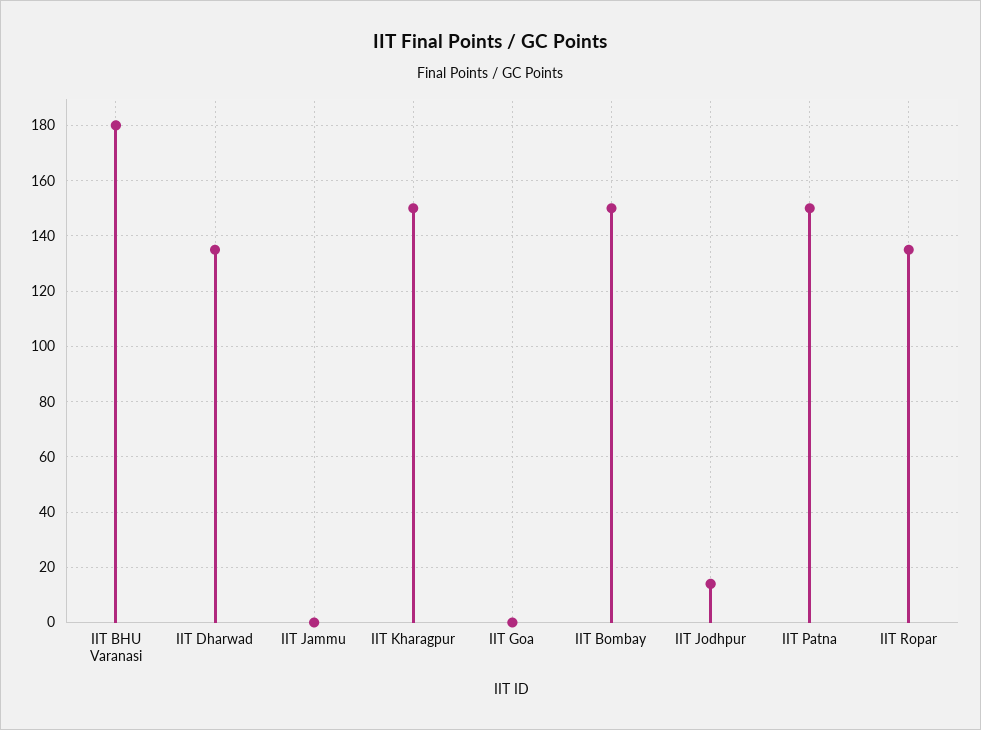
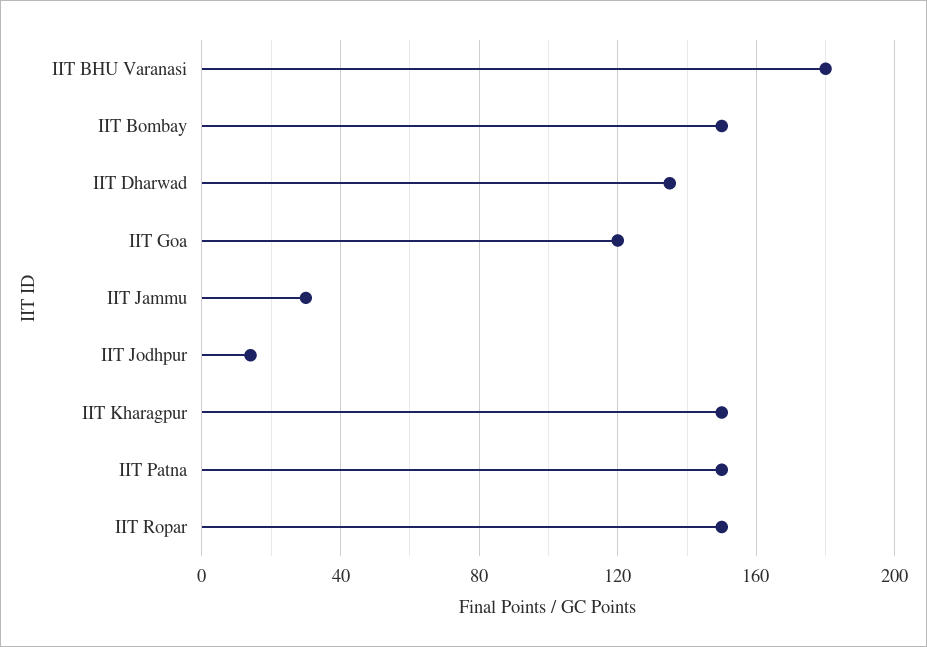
  {
    "IIT BHU Varanasi": 180,
    "IIT Dharwad": 135,
-   "IIT Jammu": 0,
+   "IIT Jammu": 30,
    "IIT Kharagpur": 150,
-   "IIT Goa": 0,
+   "IIT Goa": 120,
    "IIT Bombay": 150,
    "IIT Jodhpur": 15,
    "IIT Patna": 150,
-   "IIT Ropar": 135
+   "IIT Ropar": 150
  }

